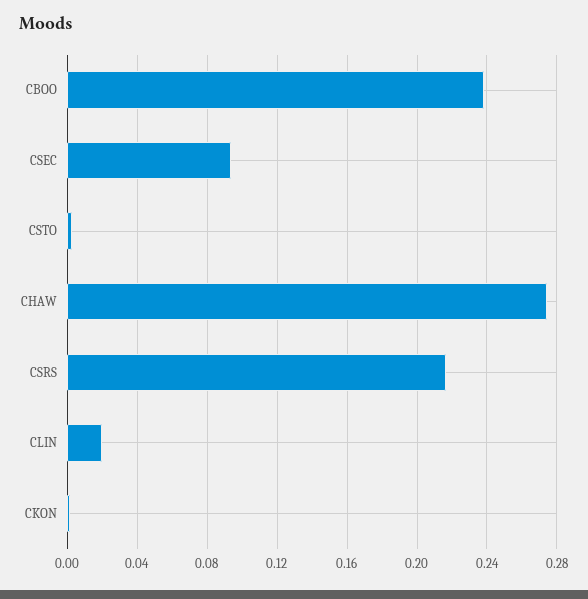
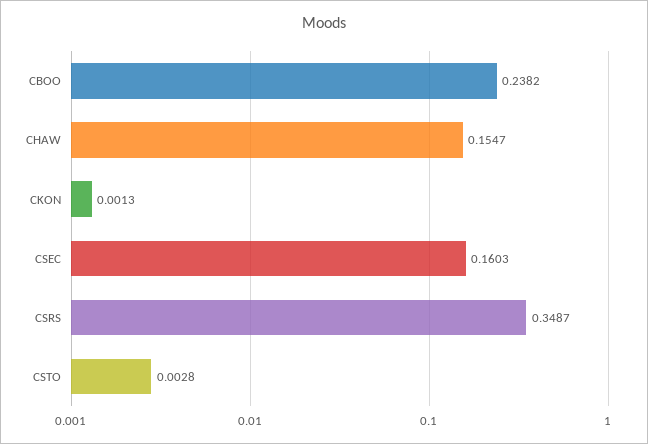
  {
    "CBOO": 0.2382,
-   "CSEC": 0.095,
+   "CSEC": 0.1603,
    "CSTO": 0.0028,
-   "CHAW": 0.275,
+   "CHAW": 0.1547,
-   "CSRS": 0.215,
+   "CSRS": 0.3487,
-   "CLIN": 0.02,
    "CKON": 0.0013
  }

